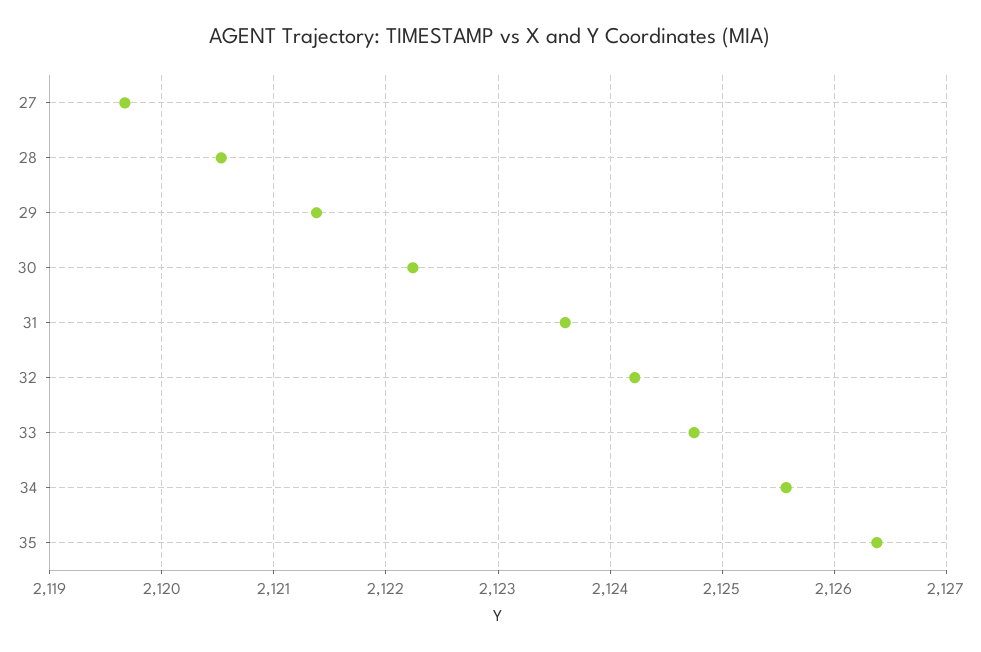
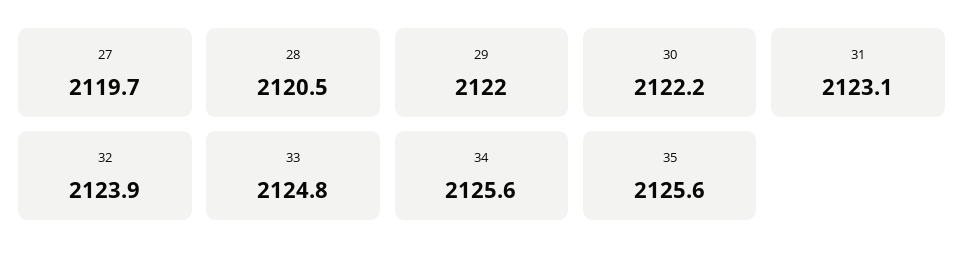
  {
    "27": 2119.7,
    "28": 2120.5,
-   "29": 2121.4,
+   "29": 2122,
    "30": 2122.2,
-   "31": 2123.6,
+   "31": 2123.1,
-   "32": 2124.2,
+   "32": 2123.9,
    "33": 2124.8,
    "34": 2125.6,
-   "35": 2126.4
+   "35": 2125.6
  }

